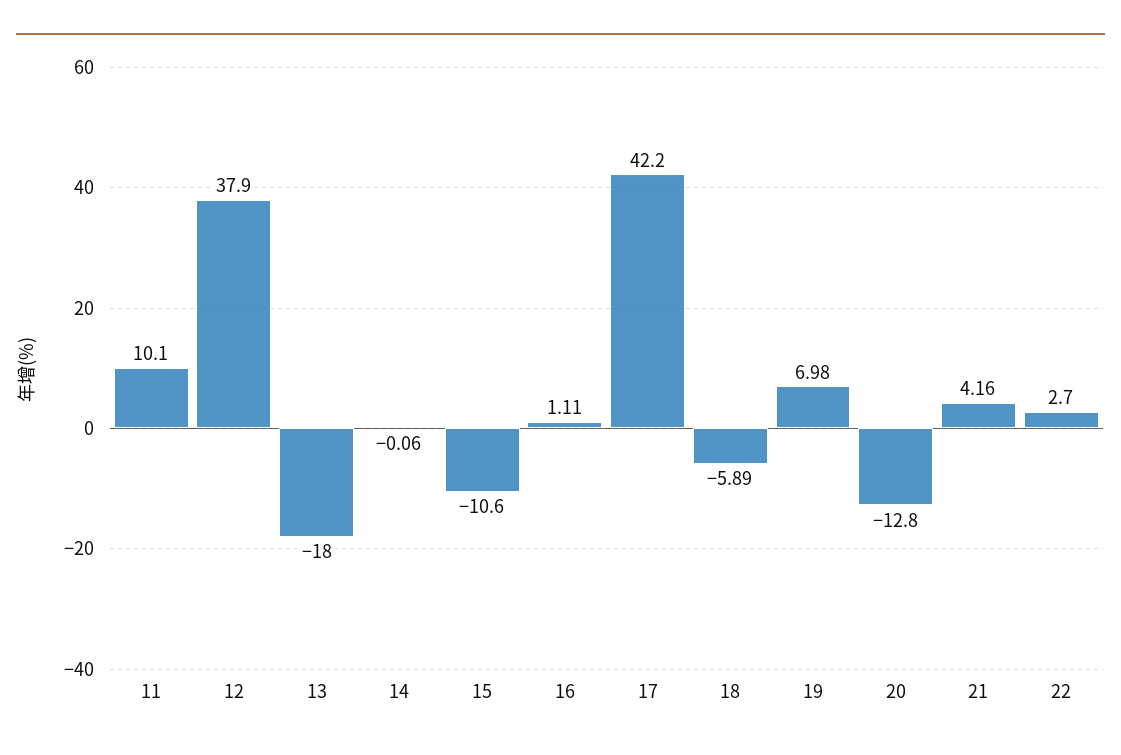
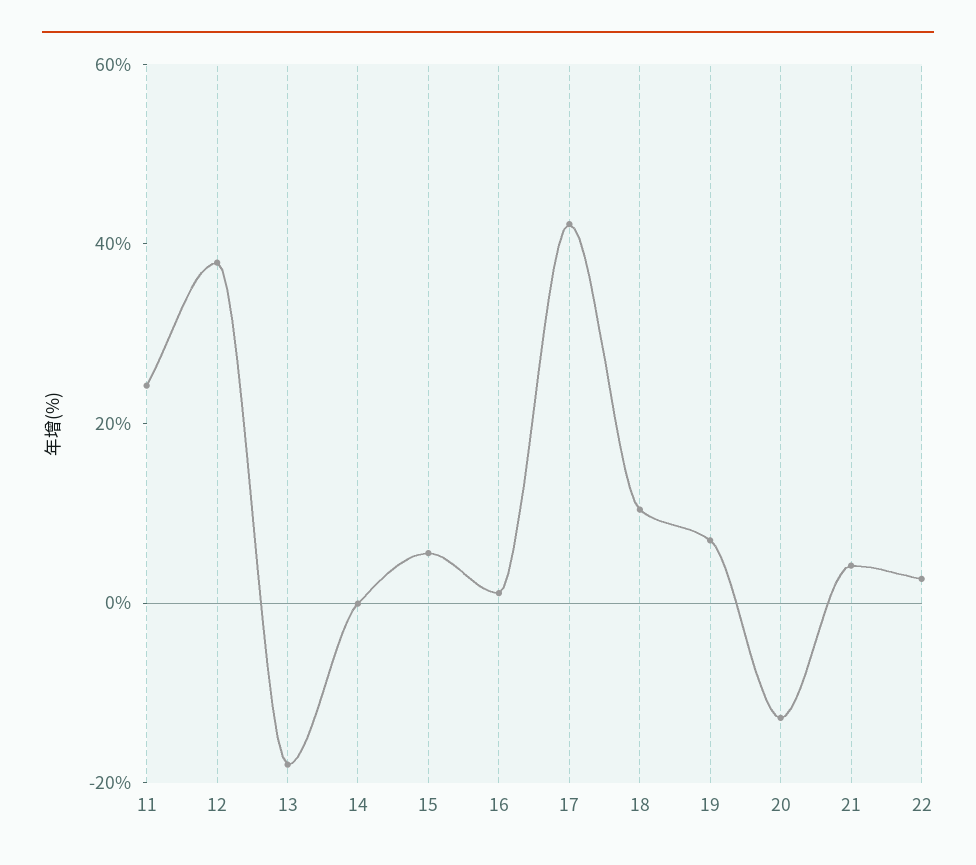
  {
-   "11": 10.1,
+   "11": 25,
    "12": 37.9,
    "13": -18,
    "14": -0.06,
-   "15": -10.6,
+   "15": 5,
    "16": 1.11,
    "17": 42.2,
-   "18": -5.89,
+   "18": 10,
    "19": 6.98,
    "20": -12.8,
    "21": 4.16,
    "22": 2.7
  }

